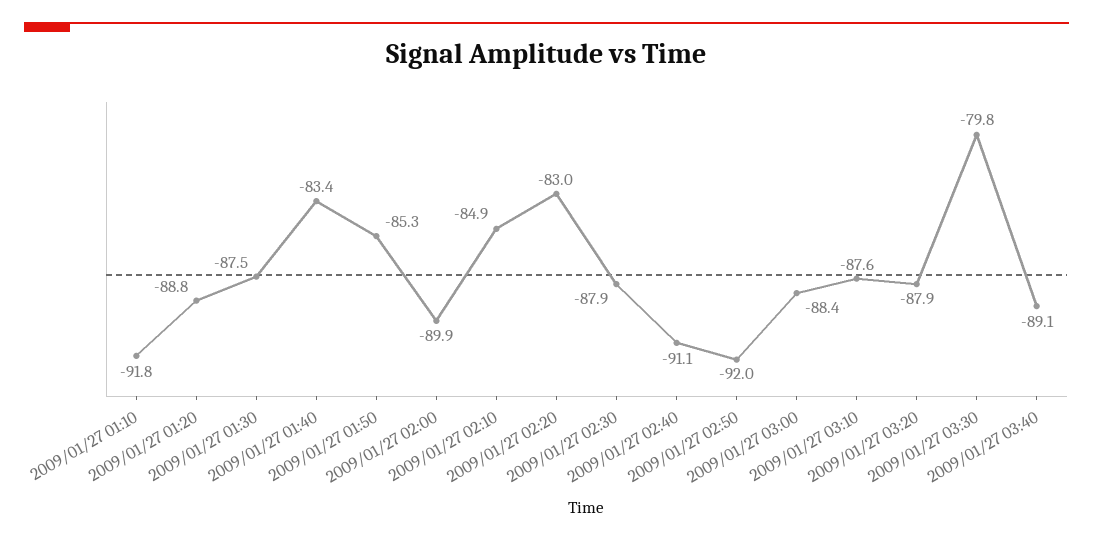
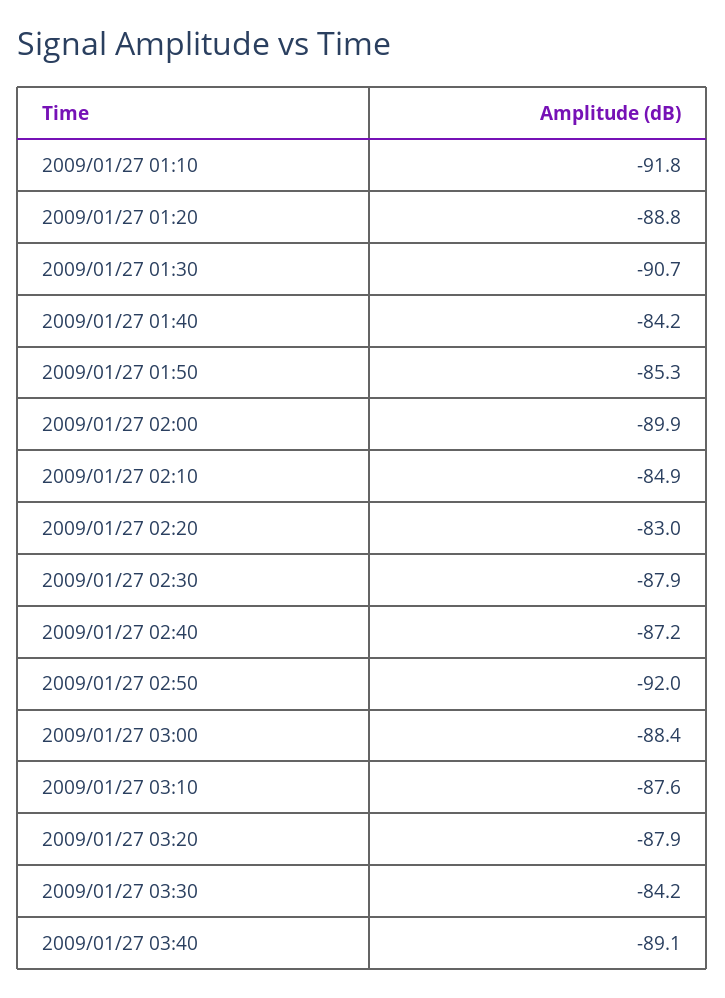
  {
    "2009/01/27 01:10": -91.8,
    "2009/01/27 01:20": -88.8,
-   "2009/01/27 01:30": -87.5,
+   "2009/01/27 01:30": -90.7,
-   "2009/01/27 01:40": -83.4,
+   "2009/01/27 01:40": -84.2,
    "2009/01/27 01:50": -85.3,
    "2009/01/27 02:00": -89.9,
    "2009/01/27 02:10": -84.9,
    "2009/01/27 02:20": -83,
    "2009/01/27 02:30": -87.9,
-   "2009/01/27 02:40": -91.1,
+   "2009/01/27 02:40": -87.2,
    "2009/01/27 02:50": -92,
    "2009/01/27 03:00": -88.4,
    "2009/01/27 03:10": -87.6,
    "2009/01/27 03:20": -87.9,
-   "2009/01/27 03:30": -79.8,
+   "2009/01/27 03:30": -84.2,
    "2009/01/27 03:40": -89.1
  }

